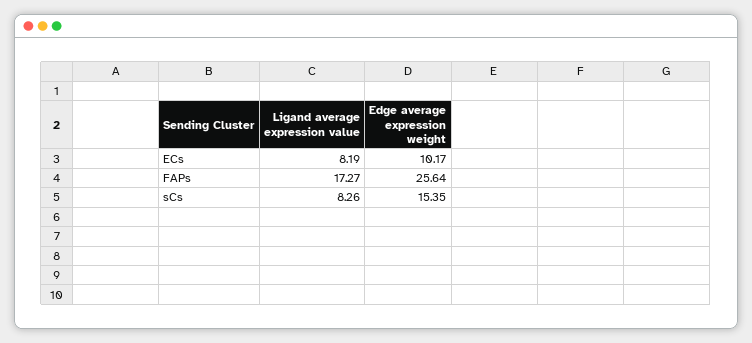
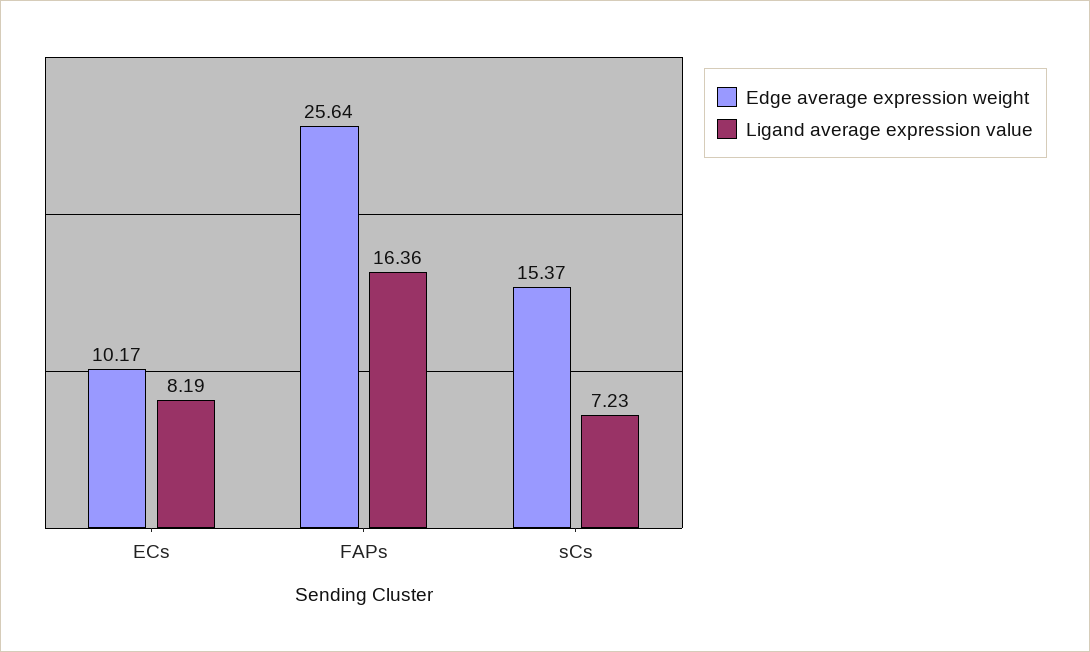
  {
    "Ligand average expression value": {
      "ECs": 8.19,
-     "FAPs": 17.27,
+     "FAPs": 16.36,
-     "sCs": 8.26
+     "sCs": 7.23
    },
    "Edge average expression weight": {
      "ECs": 10.17,
      "FAPs": 25.64,
-     "sCs": 15.35
+     "sCs": 15.37
    }
  }

